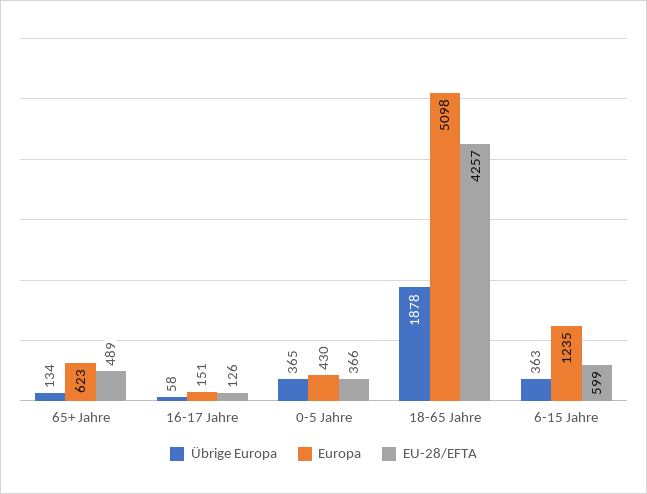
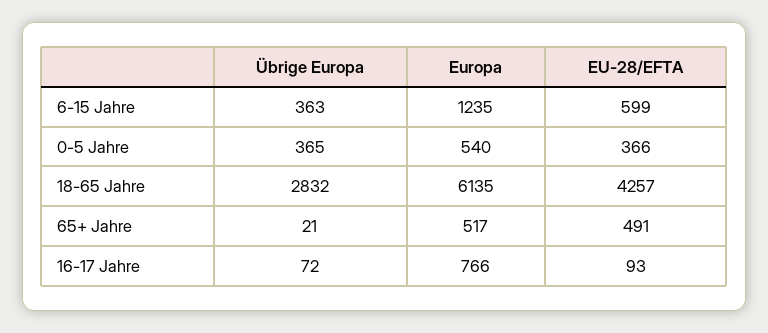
  {
    "Übrige Europa": {
-     "65+ Jahre": 134,
+     "65+ Jahre": 21,
-     "16-17 Jahre": 58,
+     "16-17 Jahre": 72,
      "0-5 Jahre": 365,
-     "18-65 Jahre": 1878,
+     "18-65 Jahre": 2832,
      "6-15 Jahre": 363
    },
    "Europa": {
-     "65+ Jahre": 623,
+     "65+ Jahre": 517,
-     "16-17 Jahre": 151,
+     "16-17 Jahre": 766,
-     "0-5 Jahre": 430,
+     "0-5 Jahre": 540,
-     "18-65 Jahre": 5098,
+     "18-65 Jahre": 6135,
      "6-15 Jahre": 1235
    },
    "EU-28/EFTA": {
-     "65+ Jahre": 489,
+     "65+ Jahre": 491,
-     "16-17 Jahre": 126,
+     "16-17 Jahre": 93,
      "0-5 Jahre": 366,
      "18-65 Jahre": 4257,
      "6-15 Jahre": 599
    }
  }

